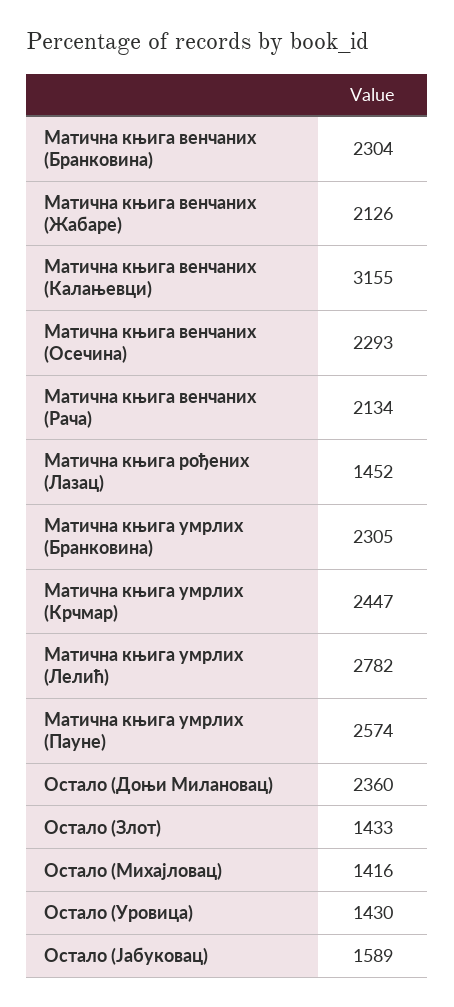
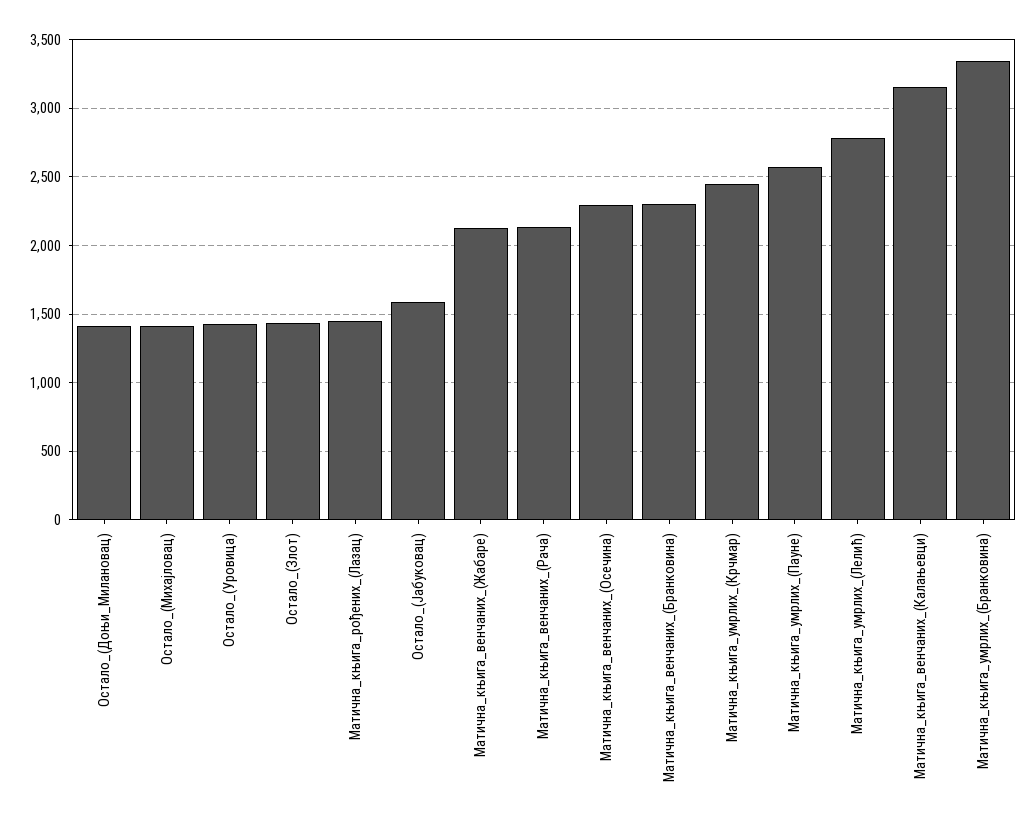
  {
    "Матична књига венчаних (Бранковина)": 2304,
    "Матична књига венчаних (Жабаре)": 2126,
    "Матична књига венчаних (Калањевци)": 3155,
    "Матична књига венчаних (Осечина)": 2293,
    "Матична књига венчаних (Рача)": 2134,
    "Матична књига рођених (Лазац)": 1452,
-   "Матична књига умрлих (Бранковина)": 2305,
+   "Матична књига умрлих (Бранковина)": 3350,
    "Матична књига умрлих (Крчмар)": 2447,
    "Матична књига умрлих (Лелић)": 2782,
    "Матична књига умрлих (Пауне)": 2574,
-   "Остало (Доњи Милановац)": 2360,
+   "Остало (Доњи Милановац)": 1400,
    "Остало (Злот)": 1433,
    "Остало (Михајловац)": 1416,
    "Остало (Уровица)": 1430,
    "Остало (Јабуковац)": 1589
  }

